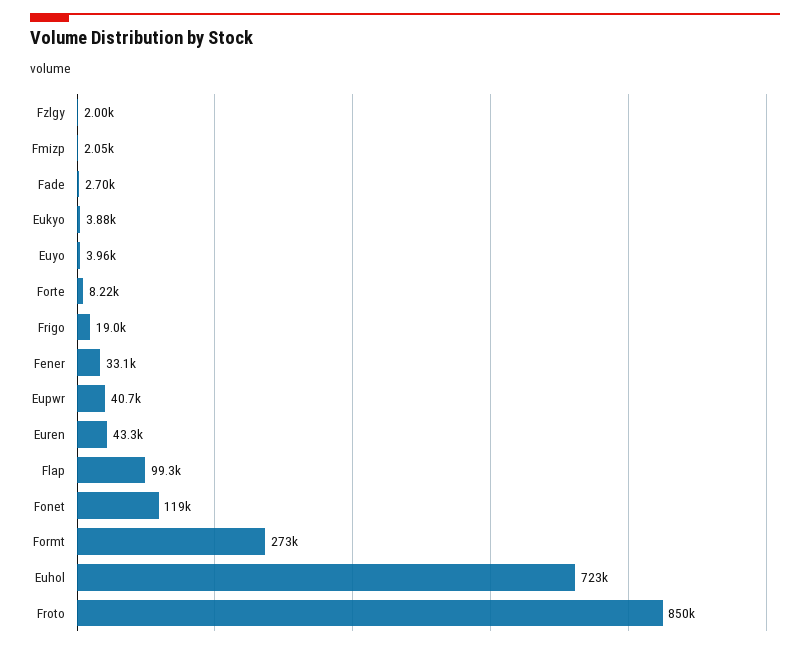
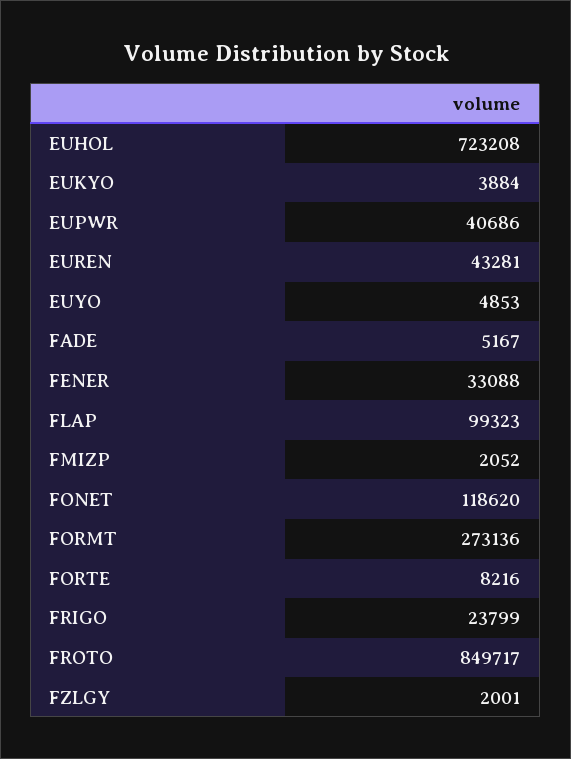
  {
    "Fzlgy": 2001,
    "Fmizp": 2052,
-   "Fade": 2700,
+   "Fade": 5167,
    "Eukyo": 3884,
-   "Euyo": 3960,
+   "Euyo": 4853,
    "Forte": 8216,
-   "Frigo": 19000,
+   "Frigo": 23799,
    "Fener": 33088,
    "Eupwr": 40686,
    "Euren": 43281,
    "Flap": 99323,
    "Fonet": 118620,
    "Formt": 273136,
    "Euhol": 723208,
    "Froto": 849717
  }

